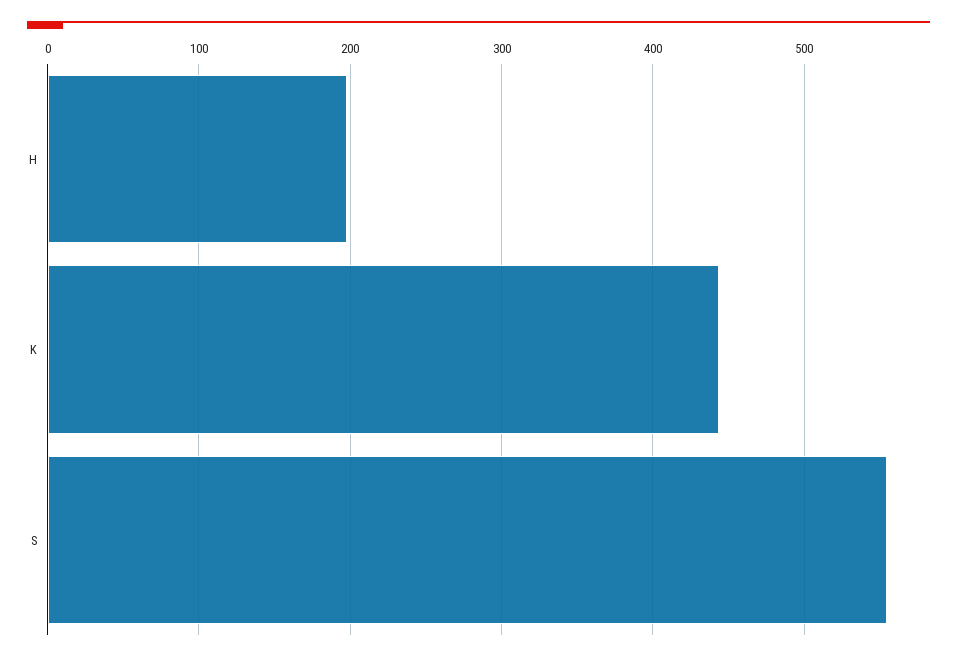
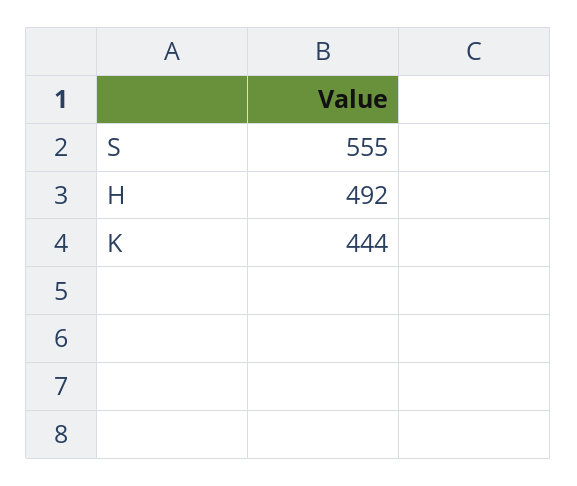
  {
-   "H": 200,
+   "H": 492,
    "K": 444,
    "S": 555
  }

